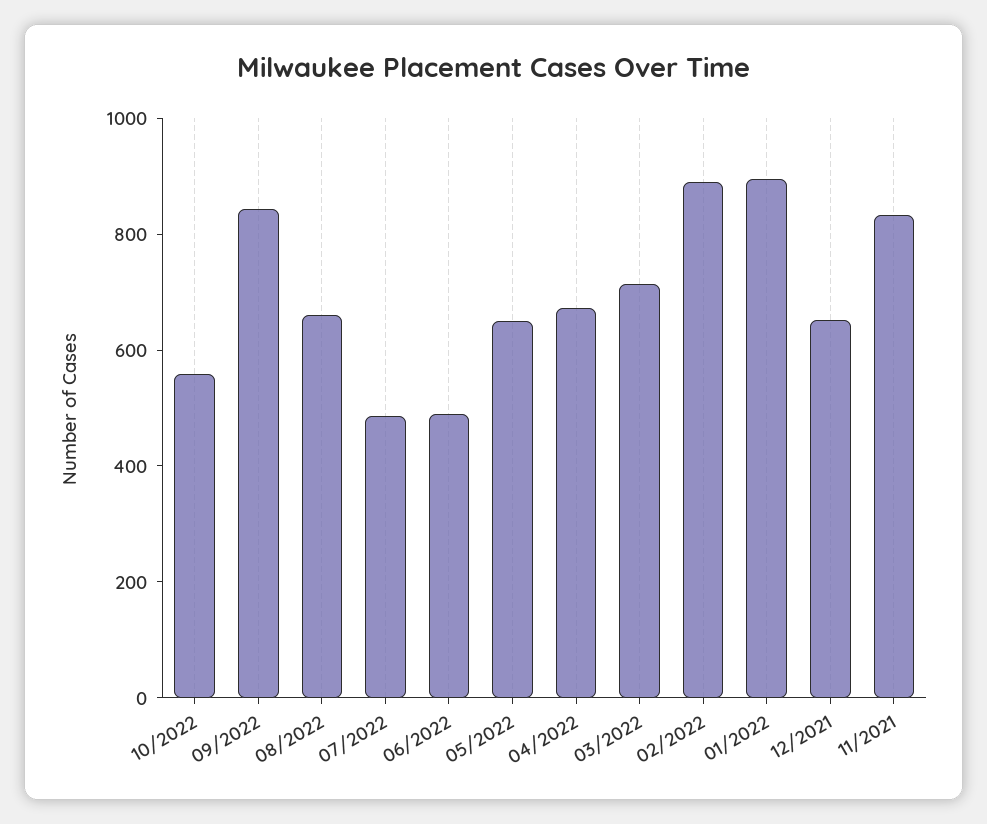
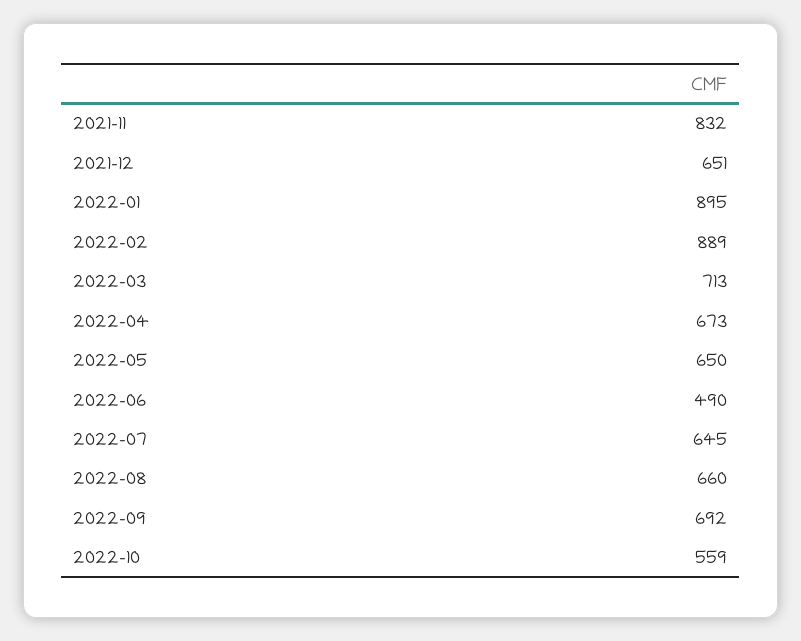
  {
    "10/2022": 559,
-   "09/2022": 850,
+   "09/2022": 692,
    "08/2022": 660,
-   "07/2022": 500,
+   "07/2022": 645,
    "06/2022": 490,
    "05/2022": 650,
    "04/2022": 673,
    "03/2022": 713,
    "02/2022": 889,
    "01/2022": 895,
    "12/2021": 651,
    "11/2021": 832
  }

